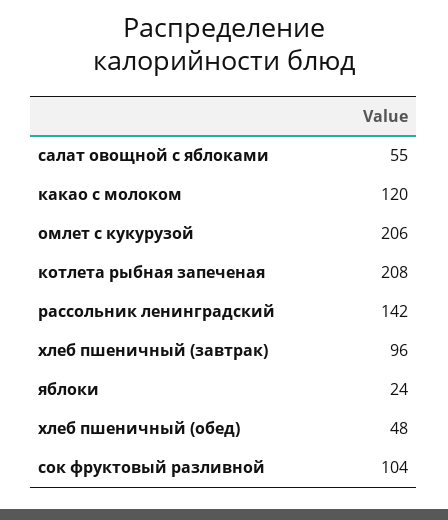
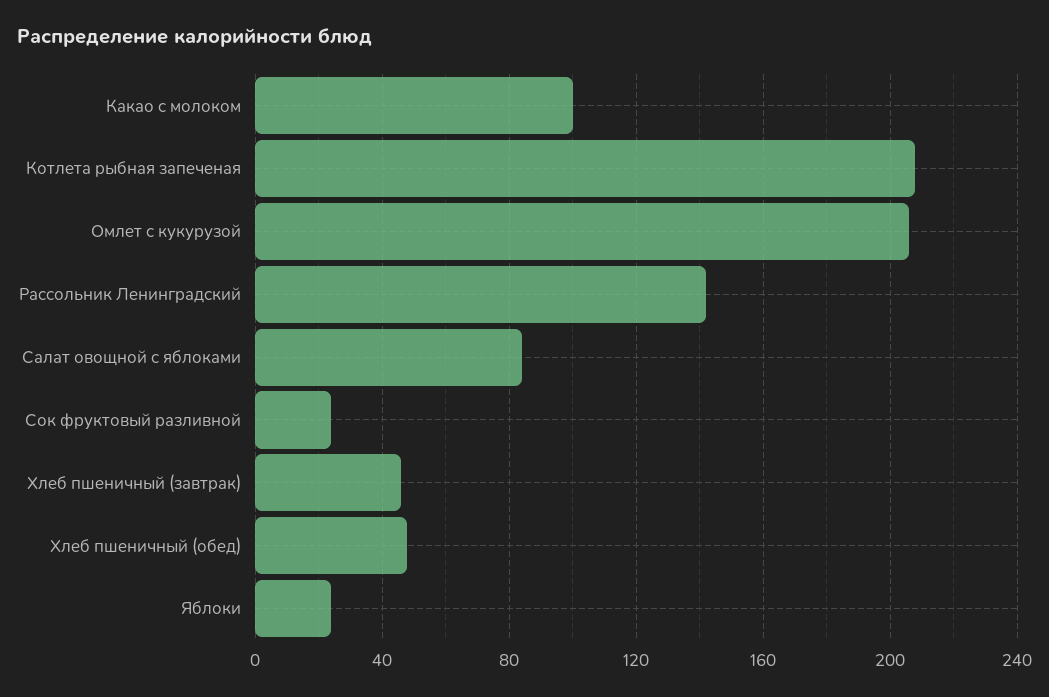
  {
-   "салат овощной с яблоками": 55,
+   "салат овощной с яблоками": 85,
-   "какао с молоком": 120,
+   "какао с молоком": 100,
    "омлет с кукурузой": 206,
    "котлета рыбная запеченая": 208,
    "рассольник ленинградский": 142,
-   "хлеб пшеничный (завтрак)": 96,
+   "хлеб пшеничный (завтрак)": 45,
    "яблоки": 24,
    "хлеб пшеничный (обед)": 48,
-   "сок фруктовый разливной": 104
+   "сок фруктовый разливной": 25
  }

